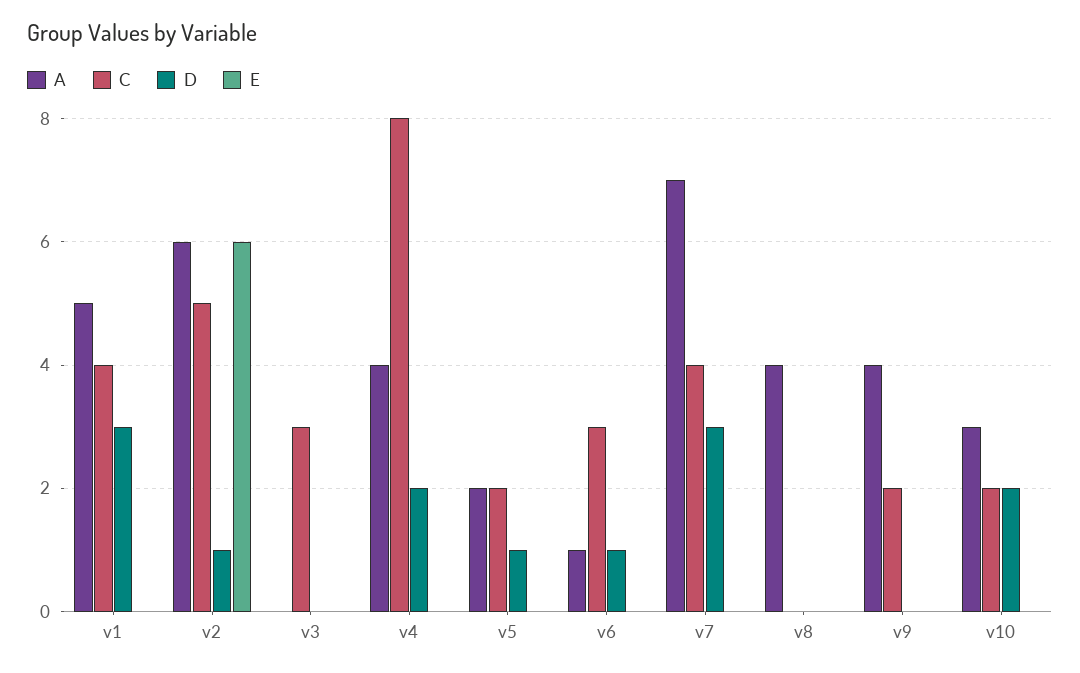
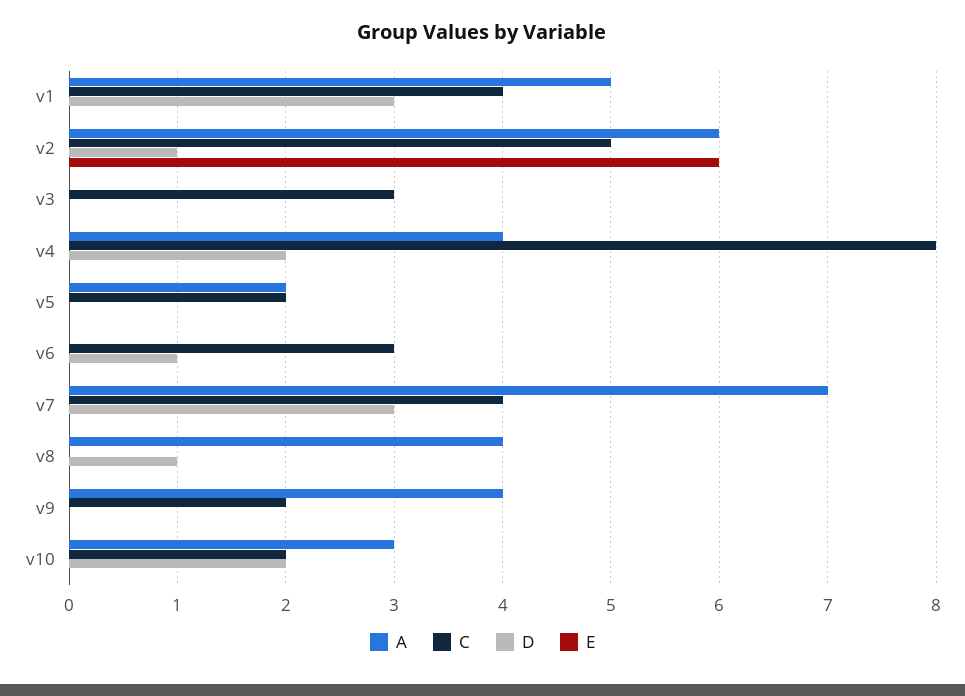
  {
    "A": {
      "v1": 5,
      "v2": 6,
      "v3": 0,
      "v4": 4,
      "v5": 2,
-     "v6": 1,
+     "v6": 0,
      "v7": 7,
      "v8": 4,
      "v9": 4,
      "v10": 3
    },
    "C": {
      "v1": 4,
      "v2": 5,
      "v3": 3,
      "v4": 8,
      "v5": 2,
      "v6": 3,
      "v7": 4,
      "v8": 0,
      "v9": 2,
      "v10": 2
    },
    "D": {
      "v1": 3,
      "v2": 1,
      "v3": 0,
      "v4": 2,
-     "v5": 1,
+     "v5": 0,
      "v6": 1,
      "v7": 3,
-     "v8": 0,
+     "v8": 1,
      "v9": 0,
      "v10": 2
    },
    "E": {
      "v1": 0,
      "v2": 6,
      "v3": 0,
      "v4": 0,
      "v5": 0,
      "v6": 0,
      "v7": 0,
      "v8": 0,
      "v9": 0,
      "v10": 0
    }
  }

